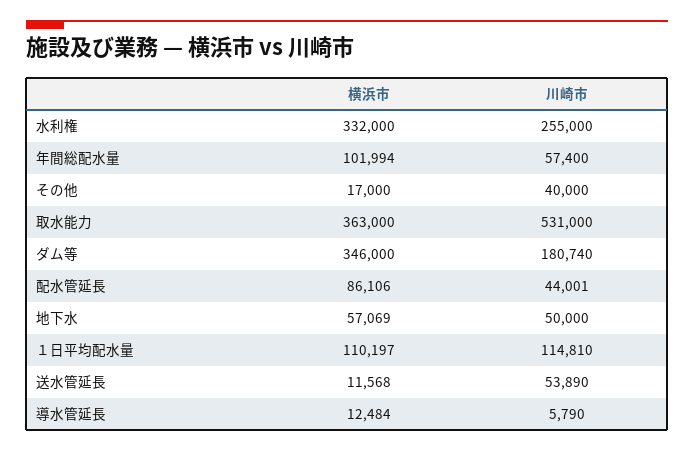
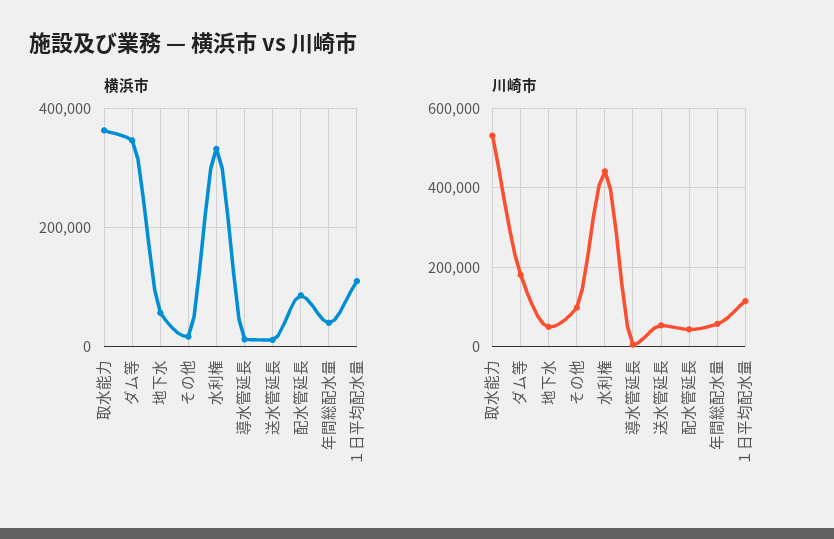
  {
    "横浜市": {
      "水利権": 332000,
-     "年間総配水量": 101994,
+     "年間総配水量": 40000,
      "その他": 17000,
      "取水能力": 363000,
      "ダム等": 346000,
      "配水管延長": 86106,
      "地下水": 57069,
      "１日平均配水量": 110197,
      "送水管延長": 11568,
      "導水管延長": 12484
    },
    "川崎市": {
-     "水利権": 255000,
+     "水利権": 440000,
      "年間総配水量": 57400,
-     "その他": 40000,
+     "その他": 100000,
      "取水能力": 531000,
      "ダム等": 180740,
      "配水管延長": 44001,
      "地下水": 50000,
      "１日平均配水量": 114810,
      "送水管延長": 53890,
      "導水管延長": 5790
    }
  }

